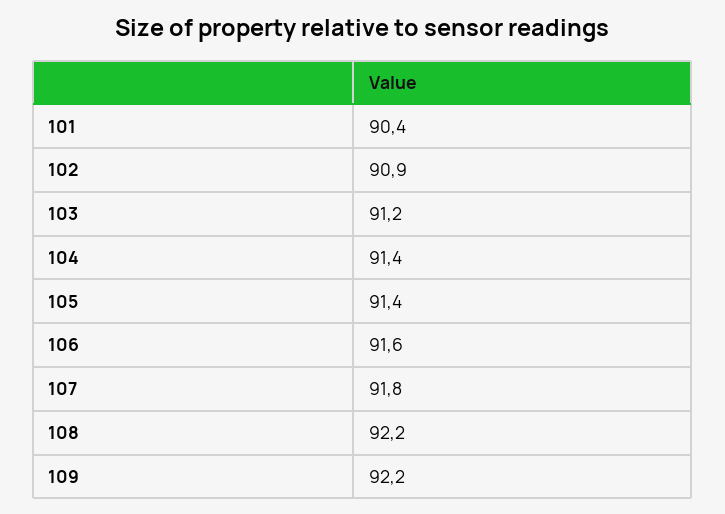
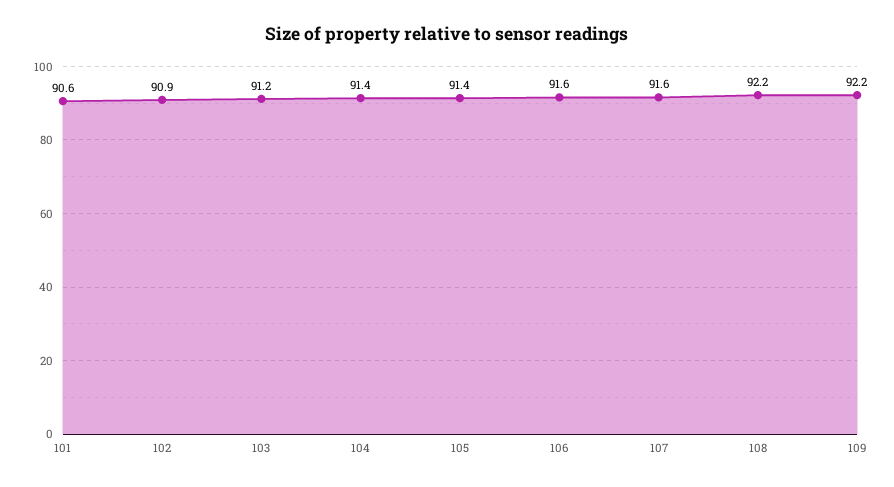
  {
-   "101": 90.4,
+   "101": 90.6,
    "102": 90.9,
    "103": 91.2,
    "104": 91.4,
    "105": 91.4,
    "106": 91.6,
-   "107": 91.8,
+   "107": 91.6,
    "108": 92.2,
    "109": 92.2
  }

